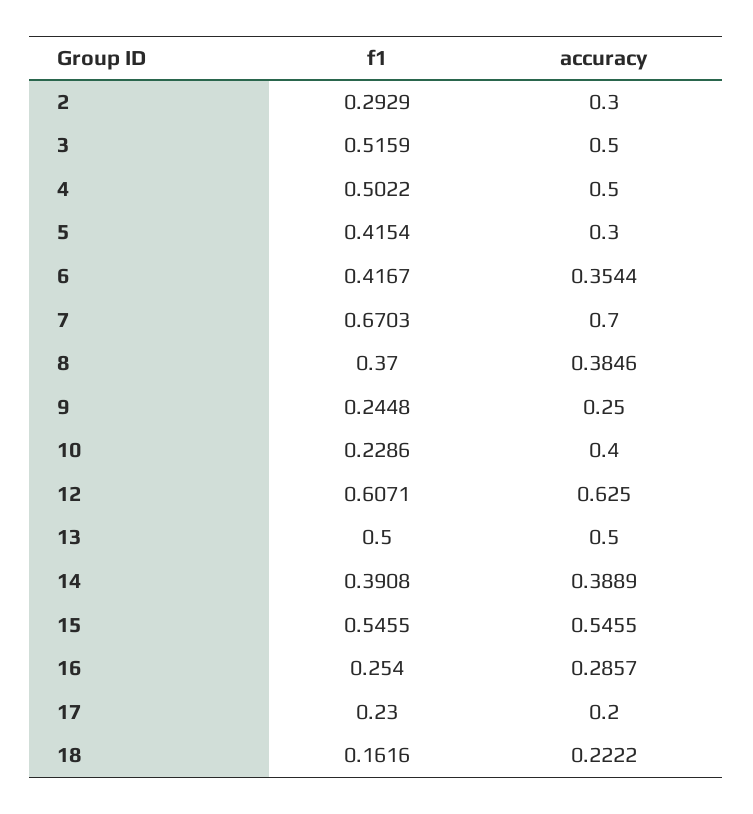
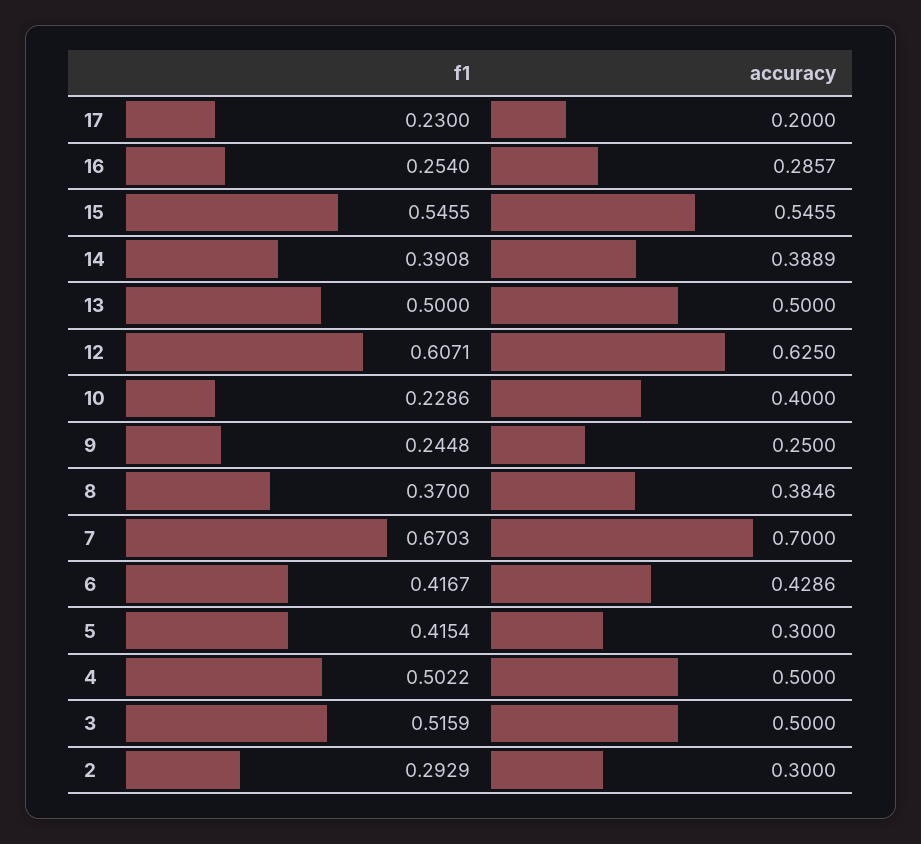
  {
    "f1": {
      "2": 0.2929,
      "3": 0.5159,
      "4": 0.5022,
      "5": 0.4154,
      "6": 0.4167,
      "7": 0.6703,
      "8": 0.37,
      "9": 0.2448,
      "10": 0.2286,
      "12": 0.6071,
      "13": 0.5,
      "14": 0.3908,
      "15": 0.5455,
      "16": 0.254,
-     "17": 0.23,
+     "17": 0.23
-     "18": 0.1616
    },
    "accuracy": {
      "2": 0.3,
      "3": 0.5,
      "4": 0.5,
      "5": 0.3,
-     "6": 0.3544,
+     "6": 0.4286,
      "7": 0.7,
      "8": 0.3846,
      "9": 0.25,
      "10": 0.4,
      "12": 0.625,
      "13": 0.5,
      "14": 0.3889,
      "15": 0.5455,
      "16": 0.2857,
-     "17": 0.2,
+     "17": 0.2
-     "18": 0.2222
    }
  }

